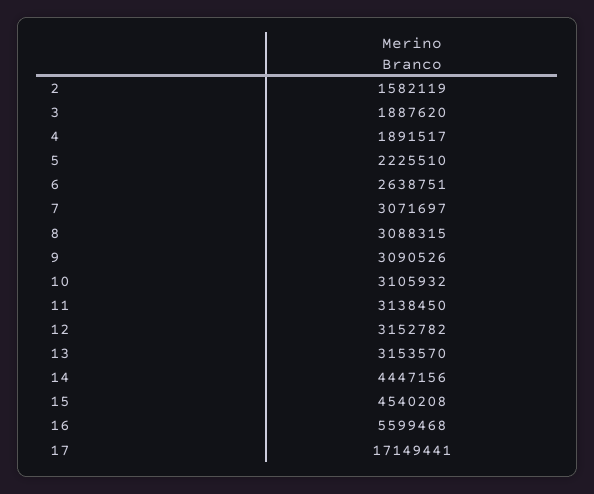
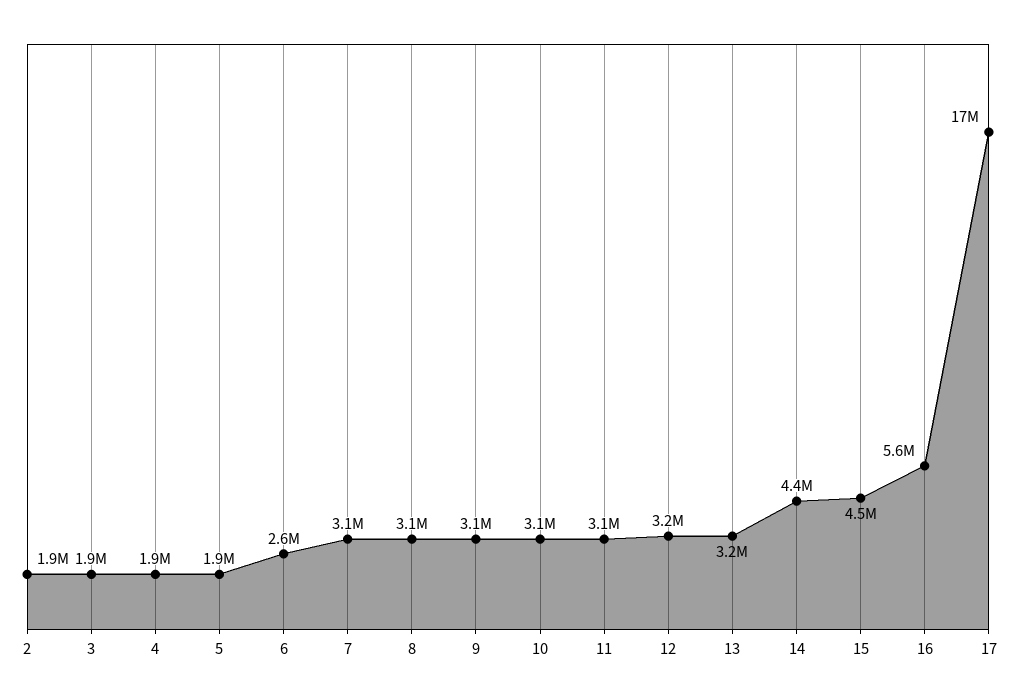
  {
-   "2": 1582119,
+   "2": 1900000,
    "3": 1887620,
    "4": 1891517,
-   "5": 2225510,
+   "5": 1900000,
    "6": 2638751,
    "7": 3071697,
    "8": 3088315,
    "9": 3090526,
    "10": 3105932,
    "11": 3138450,
    "12": 3152782,
    "13": 3153570,
    "14": 4447156,
    "15": 4540208,
    "16": 5599468,
    "17": 17149441
  }

